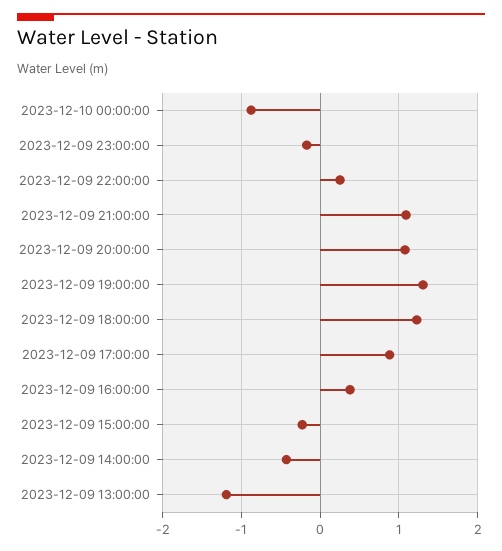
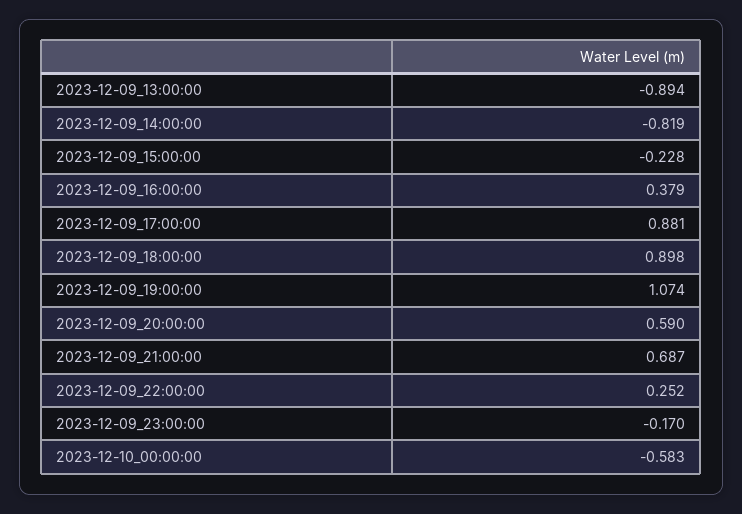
  {
-   "2023-12-10 00:00:00": -0.9,
+   "2023-12-10 00:00:00": -0.583,
    "2023-12-09 23:00:00": -0.17,
    "2023-12-09 22:00:00": 0.252,
-   "2023-12-09 21:00:00": 1.1,
+   "2023-12-09 21:00:00": 0.687,
-   "2023-12-09 20:00:00": 1.1,
+   "2023-12-09 20:00:00": 0.59,
-   "2023-12-09 19:00:00": 1.3,
+   "2023-12-09 19:00:00": 1.074,
-   "2023-12-09 18:00:00": 1.2,
+   "2023-12-09 18:00:00": 0.898,
    "2023-12-09 17:00:00": 0.881,
    "2023-12-09 16:00:00": 0.379,
    "2023-12-09 15:00:00": -0.228,
-   "2023-12-09 14:00:00": -0.4,
+   "2023-12-09 14:00:00": -0.819,
-   "2023-12-09 13:00:00": -1.2
+   "2023-12-09 13:00:00": -0.894
  }

